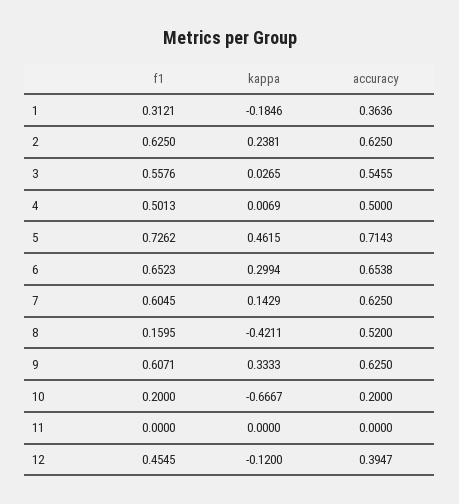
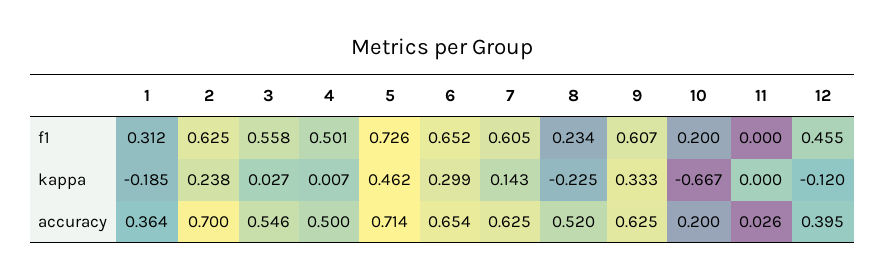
  {
    "f1": {
      "1": 0.3121,
      "2": 0.625,
      "3": 0.5576,
      "4": 0.5013,
      "5": 0.7262,
      "6": 0.6523,
      "7": 0.6045,
-     "8": 0.1595,
+     "8": 0.234,
      "9": 0.6071,
      "10": 0.2,
      "11": 0,
      "12": 0.4545
    },
    "kappa": {
      "1": -0.1846,
      "2": 0.2381,
      "3": 0.0265,
      "4": 0.0069,
      "5": 0.4615,
      "6": 0.2994,
      "7": 0.1429,
-     "8": -0.4211,
+     "8": -0.225,
      "9": 0.3333,
      "10": -0.6667,
      "11": 0,
      "12": -0.12
    },
    "accuracy": {
      "1": 0.3636,
-     "2": 0.625,
+     "2": 0.7,
      "3": 0.5455,
      "4": 0.5,
      "5": 0.7143,
      "6": 0.6538,
      "7": 0.625,
      "8": 0.52,
      "9": 0.625,
      "10": 0.2,
-     "11": 0,
+     "11": 0.026,
      "12": 0.3947
    }
  }

